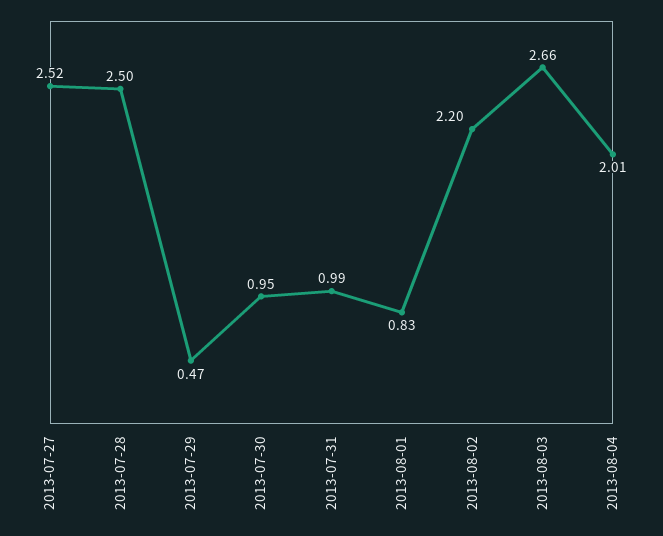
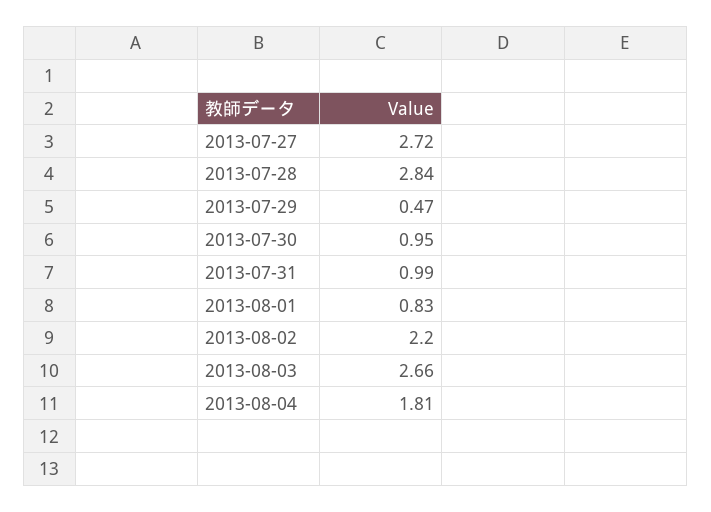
  {
-   "2013-07-27": 2.52,
+   "2013-07-27": 2.72,
-   "2013-07-28": 2.5,
+   "2013-07-28": 2.84,
    "2013-07-29": 0.47,
    "2013-07-30": 0.95,
    "2013-07-31": 0.99,
    "2013-08-01": 0.83,
    "2013-08-02": 2.2,
    "2013-08-03": 2.66,
-   "2013-08-04": 2.01
+   "2013-08-04": 1.81
  }

